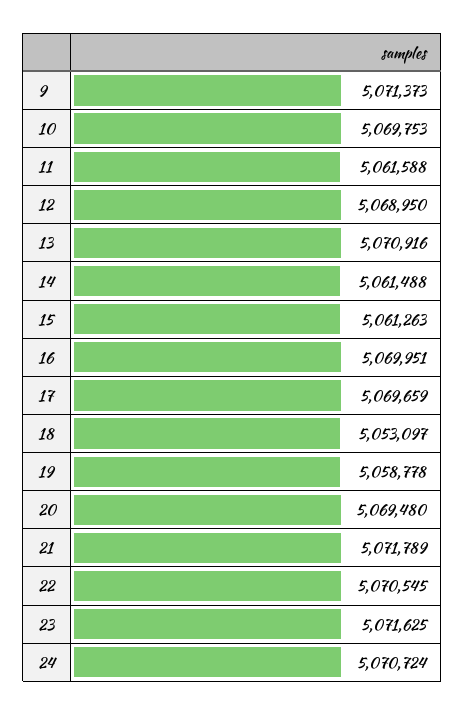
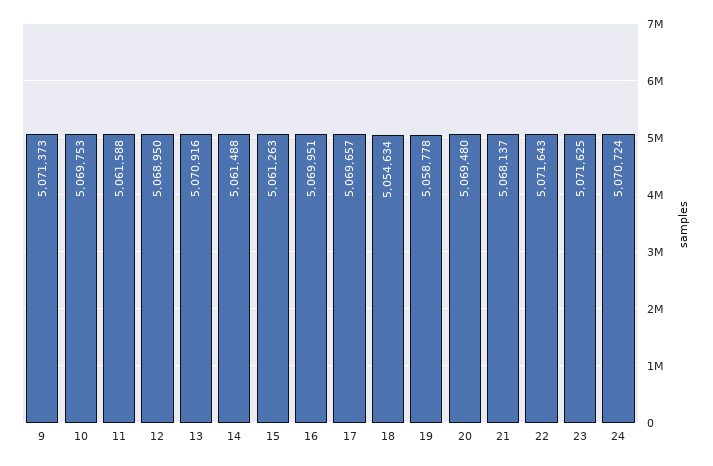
  {
    "9": 5071373,
    "10": 5069753,
    "11": 5061588,
    "12": 5068950,
    "13": 5070916,
    "14": 5061488,
    "15": 5061263,
    "16": 5069951,
-   "17": 5069659,
+   "17": 5069657,
-   "18": 5053097,
+   "18": 5054634,
    "19": 5058778,
    "20": 5069480,
-   "21": 5071789,
+   "21": 5068137,
-   "22": 5070545,
+   "22": 5071643,
    "23": 5071625,
    "24": 5070724
  }

